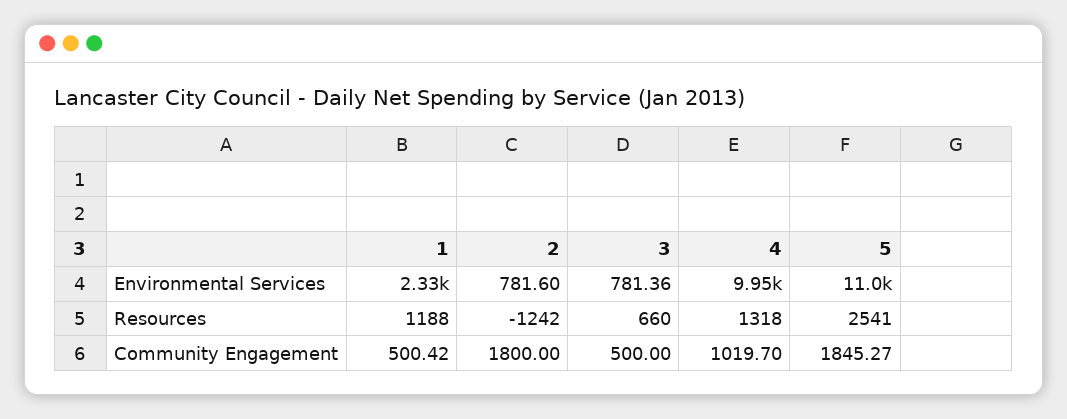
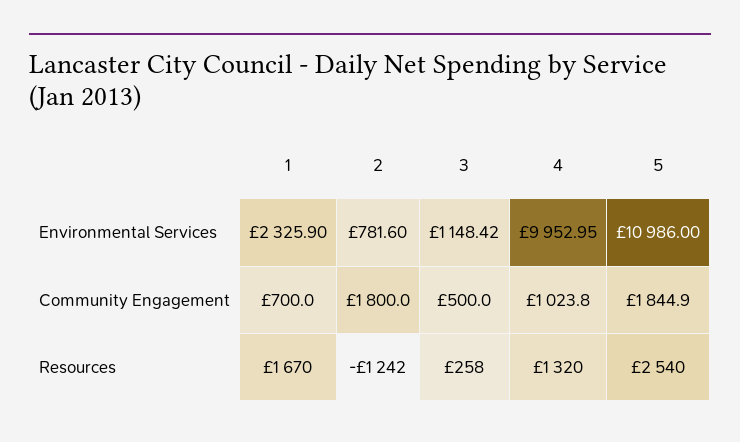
  {
    "1": {
      "Environmental Services": 2325.9,
-     "Resources": 1188,
+     "Resources": 1670,
-     "Community Engagement": 500.42
+     "Community Engagement": 700
    },
    "2": {
      "Environmental Services": 781.6,
      "Resources": -1242,
      "Community Engagement": 1800
    },
    "3": {
-     "Environmental Services": 781.36,
+     "Environmental Services": 1148.42,
-     "Resources": 660,
+     "Resources": 258,
      "Community Engagement": 500
    },
    "4": {
      "Environmental Services": 9952.95,
-     "Resources": 1318,
+     "Resources": 1320,
-     "Community Engagement": 1019.7
+     "Community Engagement": 1023.8
    },
    "5": {
      "Environmental Services": 10986,
-     "Resources": 2541,
+     "Resources": 2540,
-     "Community Engagement": 1845.27
+     "Community Engagement": 1844.9
    }
  }

